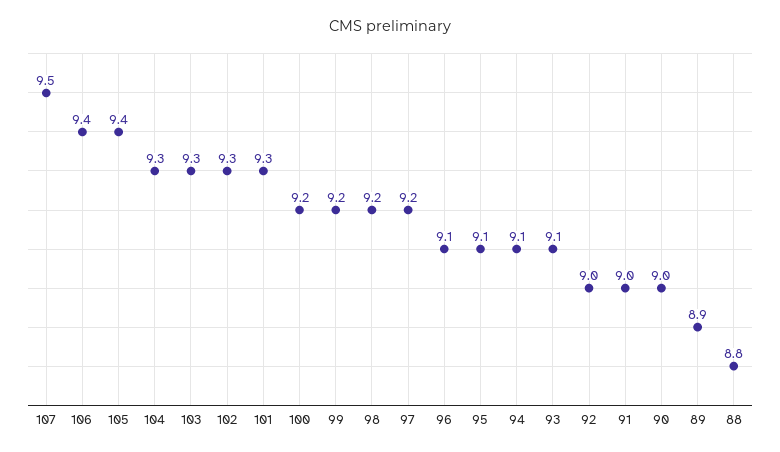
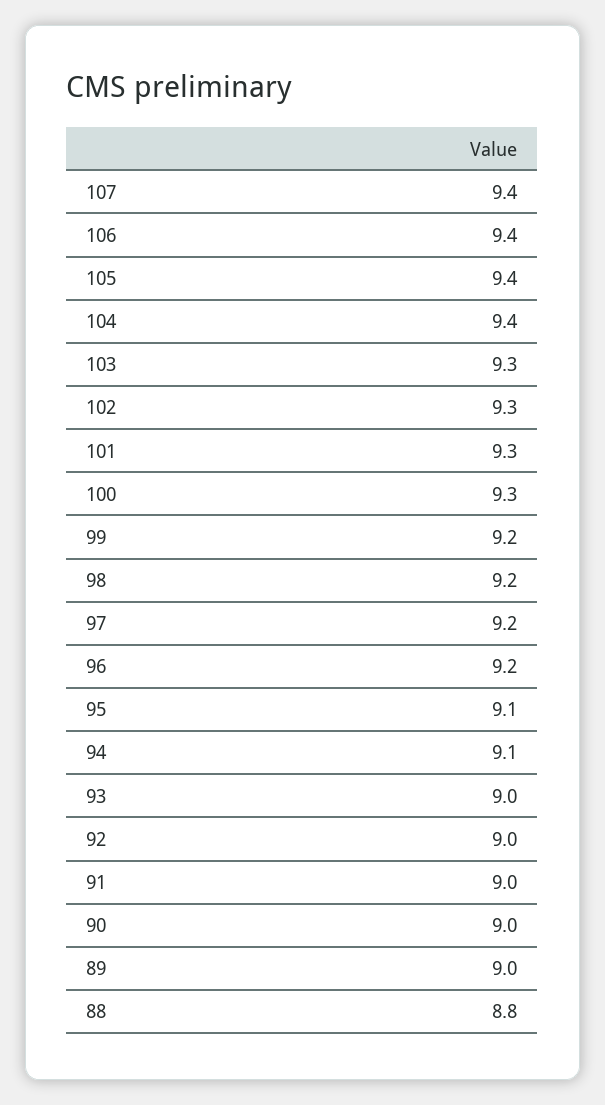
  {
-   "107": 9.5,
+   "107": 9.4,
    "106": 9.4,
    "105": 9.4,
-   "104": 9.3,
+   "104": 9.4,
    "103": 9.3,
    "102": 9.3,
    "101": 9.3,
-   "100": 9.2,
+   "100": 9.3,
    "99": 9.2,
    "98": 9.2,
    "97": 9.2,
-   "96": 9.1,
+   "96": 9.2,
    "95": 9.1,
    "94": 9.1,
-   "93": 9.1,
+   "93": 9,
    "92": 9,
    "91": 9,
    "90": 9,
-   "89": 8.9,
+   "89": 9,
    "88": 8.8
  }

